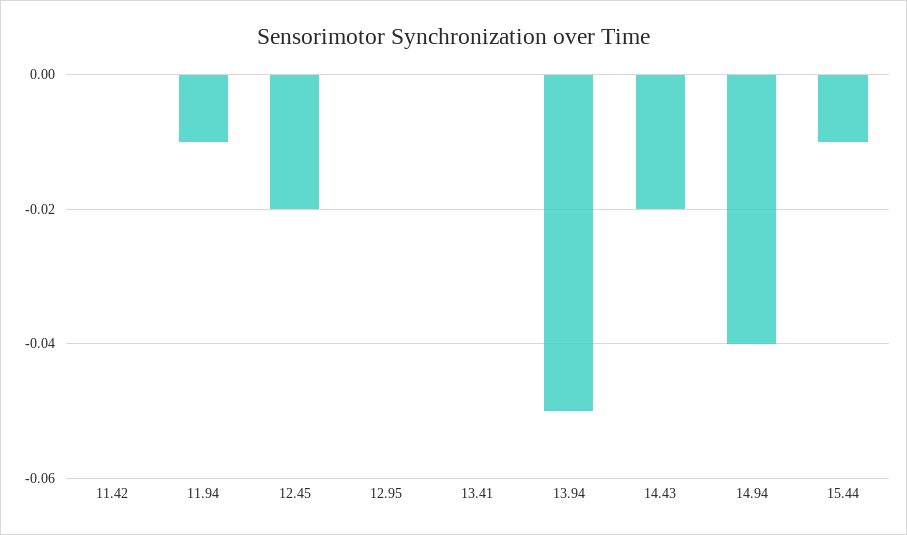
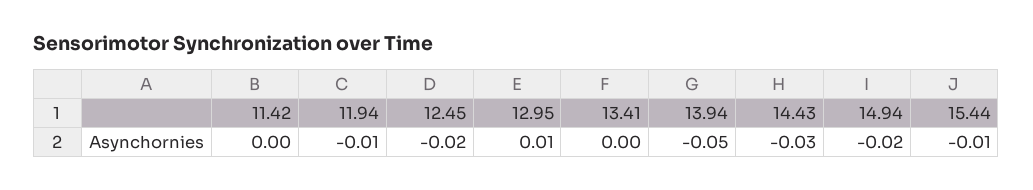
  {
    "11.42": 0,
    "11.94": -0.01,
    "12.45": -0.02,
-   "12.95": 0,
+   "12.95": 0.01,
    "13.41": 0,
    "13.94": -0.05,
-   "14.43": -0.02,
+   "14.43": -0.03,
-   "14.94": -0.04,
+   "14.94": -0.02,
    "15.44": -0.01
  }

